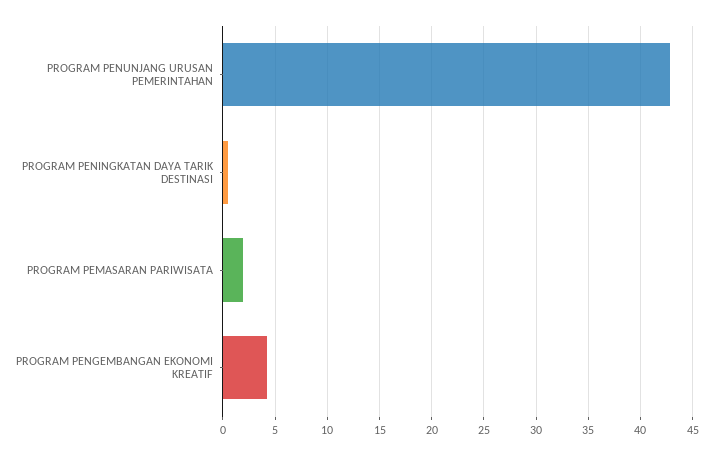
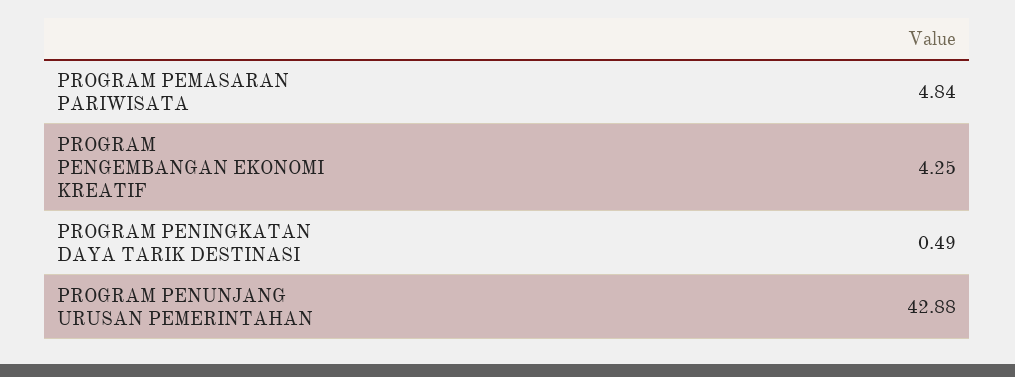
  {
    "PROGRAM PENUNJANG URUSAN PEMERINTAHAN": 42.88,
    "PROGRAM PENINGKATAN DAYA TARIK DESTINASI": 0.49,
-   "PROGRAM PEMASARAN PARIWISATA": 2,
+   "PROGRAM PEMASARAN PARIWISATA": 4.84,
    "PROGRAM PENGEMBANGAN EKONOMI KREATIF": 4.25
  }

